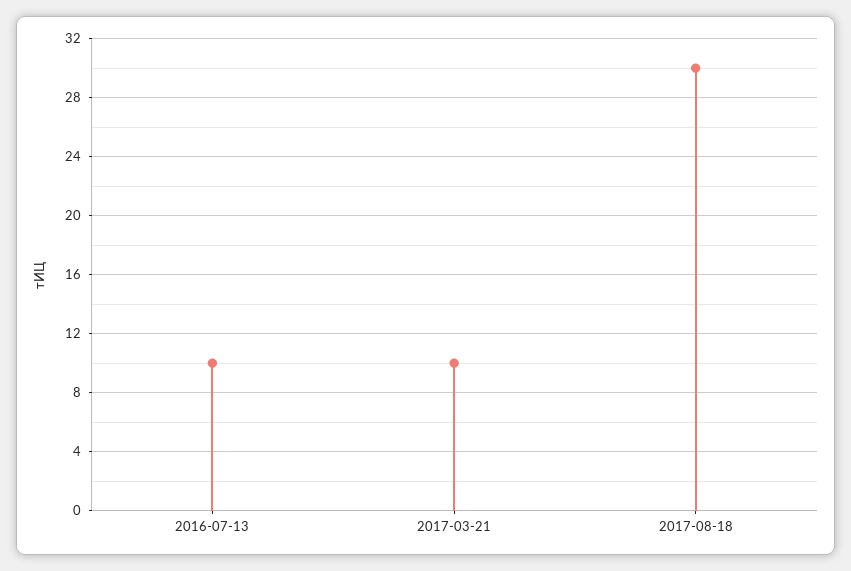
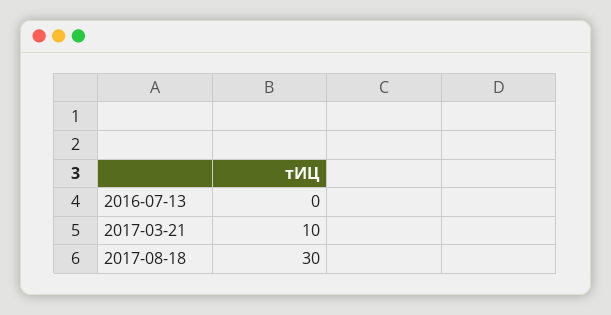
  {
-   "2016-07-13": 10,
+   "2016-07-13": 0,
    "2017-03-21": 10,
    "2017-08-18": 30
  }

